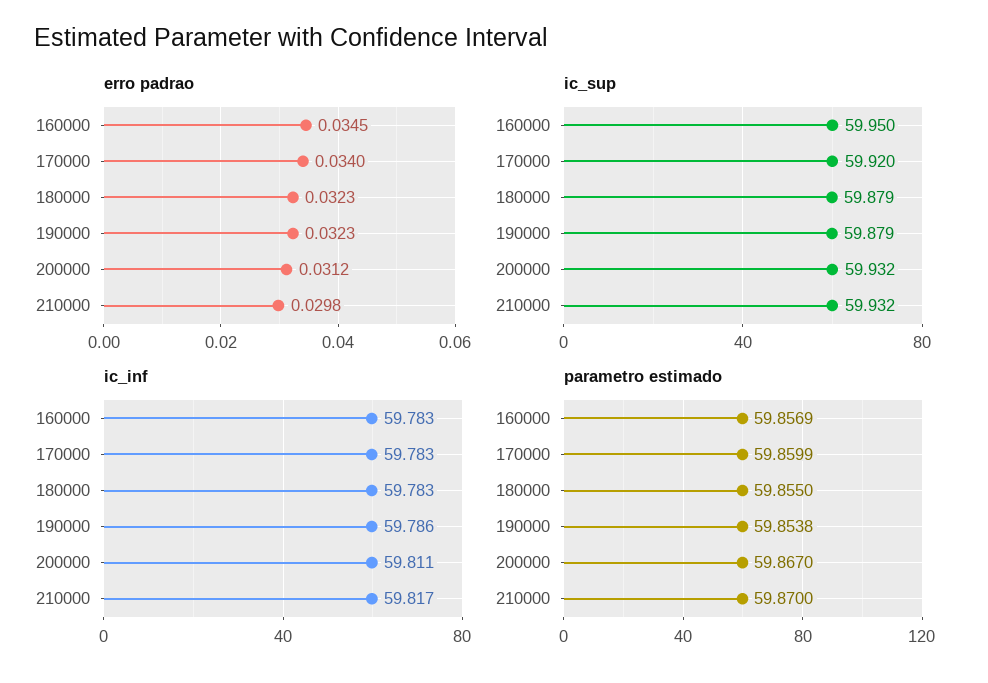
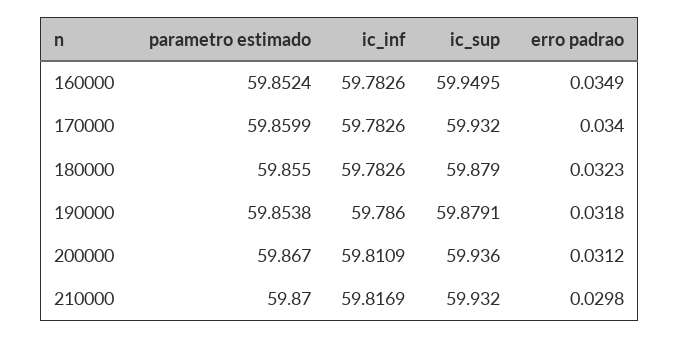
  {
    "erro padrao": {
-     "160000": 0.0345,
+     "160000": 0.0349,
      "170000": 0.034,
      "180000": 0.0323,
-     "190000": 0.0323,
+     "190000": 0.0318,
      "200000": 0.0312,
      "210000": 0.0298
    },
    "ic_sup": {
      "160000": 59.9495,
-     "170000": 59.92,
+     "170000": 59.932,
      "180000": 59.879,
      "190000": 59.8791,
-     "200000": 59.932,
+     "200000": 59.936,
      "210000": 59.932
    },
    "ic_inf": {
      "160000": 59.7826,
      "170000": 59.7826,
      "180000": 59.7826,
      "190000": 59.786,
      "200000": 59.8109,
      "210000": 59.8169
    },
    "parametro estimado": {
-     "160000": 59.8569,
+     "160000": 59.8524,
      "170000": 59.8599,
      "180000": 59.855,
      "190000": 59.8538,
      "200000": 59.867,
      "210000": 59.87
    }
  }

